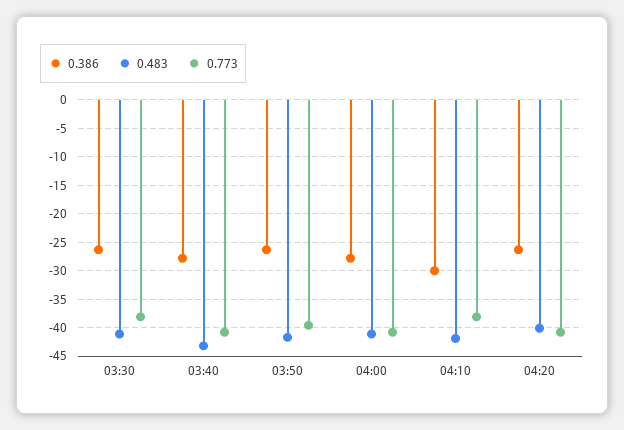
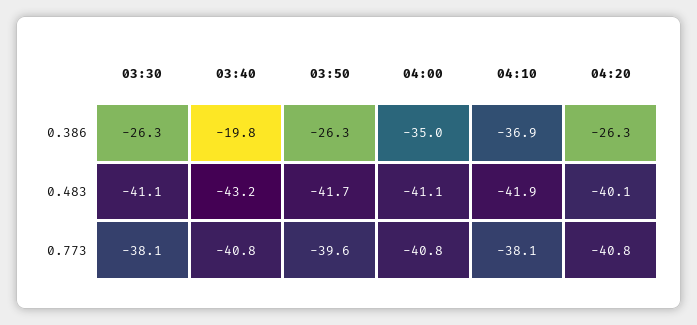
  {
    "0.386": {
      "03:30": -26.3,
-     "03:40": -27.5,
+     "03:40": -19.8,
      "03:50": -26.3,
-     "04:00": -27.5,
+     "04:00": -35,
-     "04:10": -30,
+     "04:10": -36.9,
      "04:20": -26.3
    },
    "0.483": {
      "03:30": -41.1,
      "03:40": -43.2,
      "03:50": -41.7,
      "04:00": -41.1,
      "04:10": -41.9,
      "04:20": -40.1
    },
    "0.773": {
      "03:30": -38.1,
      "03:40": -40.8,
      "03:50": -39.6,
      "04:00": -40.8,
      "04:10": -38.1,
      "04:20": -40.8
    }
  }

